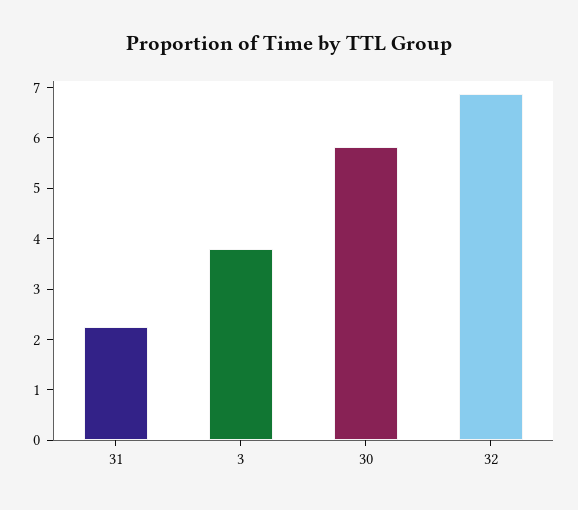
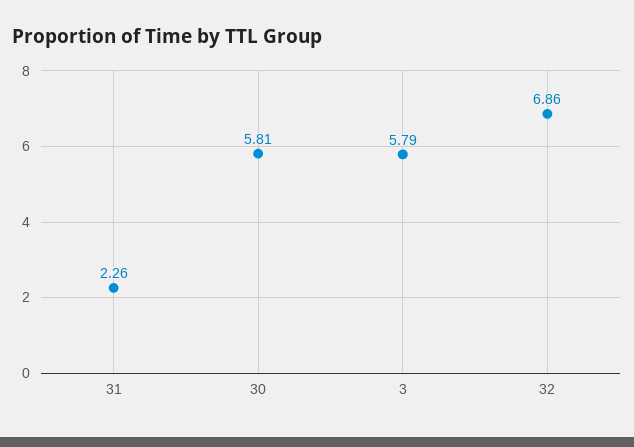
  {
    "31": 2.26,
-   "3": 3.8,
+   "3": 5.79,
    "30": 5.81,
    "32": 6.86
  }

